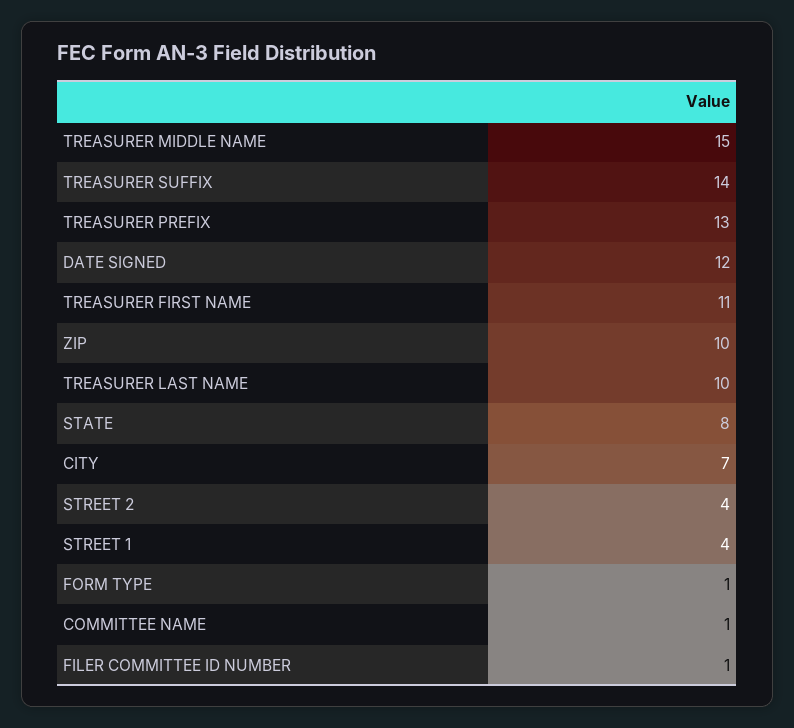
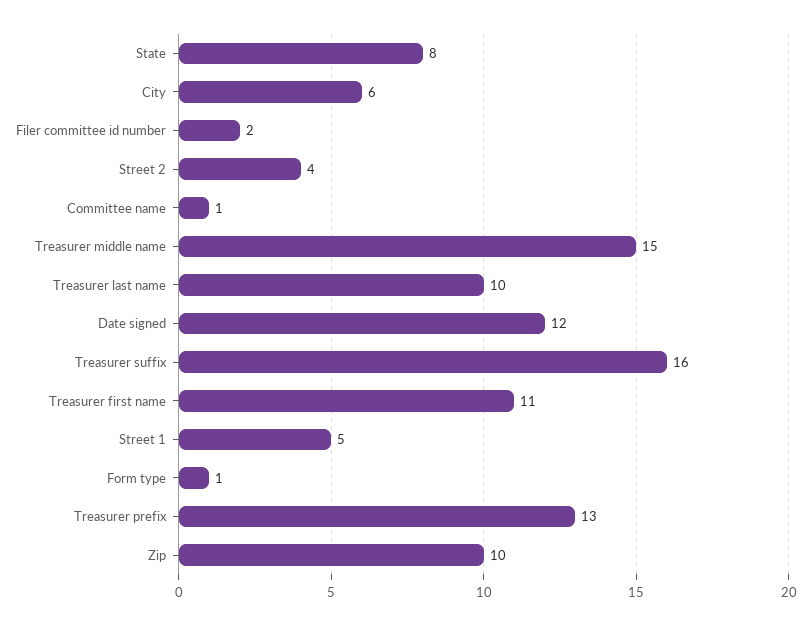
  {
    "TREASURER MIDDLE NAME": 15,
-   "TREASURER SUFFIX": 14,
+   "TREASURER SUFFIX": 16,
    "TREASURER PREFIX": 13,
    "DATE SIGNED": 12,
    "TREASURER FIRST NAME": 11,
    "ZIP": 10,
    "TREASURER LAST NAME": 10,
    "STATE": 8,
-   "CITY": 7,
+   "CITY": 6,
    "STREET 2": 4,
-   "STREET 1": 4,
+   "STREET 1": 5,
    "FORM TYPE": 1,
    "COMMITTEE NAME": 1,
-   "FILER COMMITTEE ID NUMBER": 1
+   "FILER COMMITTEE ID NUMBER": 2
  }

